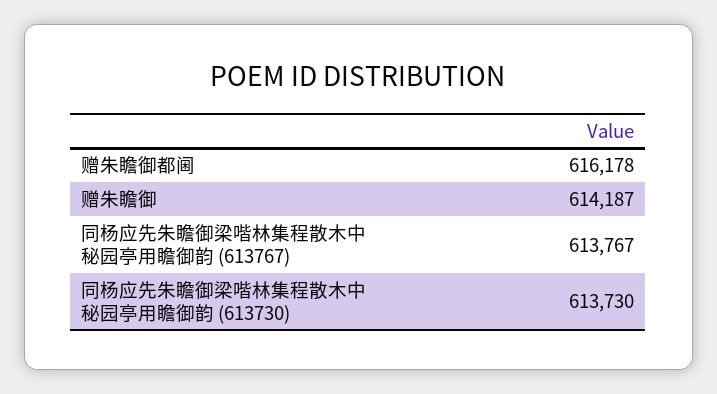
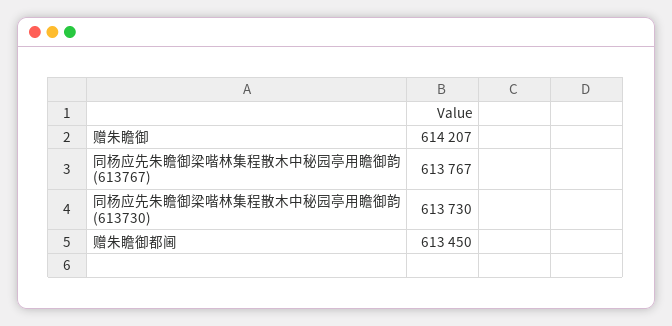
  {
-   "赠朱瞻御都阃": 616178,
+   "赠朱瞻御都阃": 613450,
-   "赠朱瞻御": 614187,
+   "赠朱瞻御": 614207,
    "同杨应先朱瞻御梁喈林集程散木中秘园亭用瞻御韵 (613767)": 613767,
    "同杨应先朱瞻御梁喈林集程散木中秘园亭用瞻御韵 (613730)": 613730
  }

